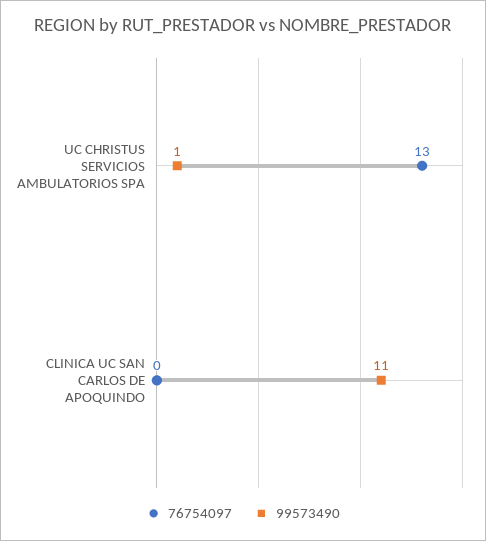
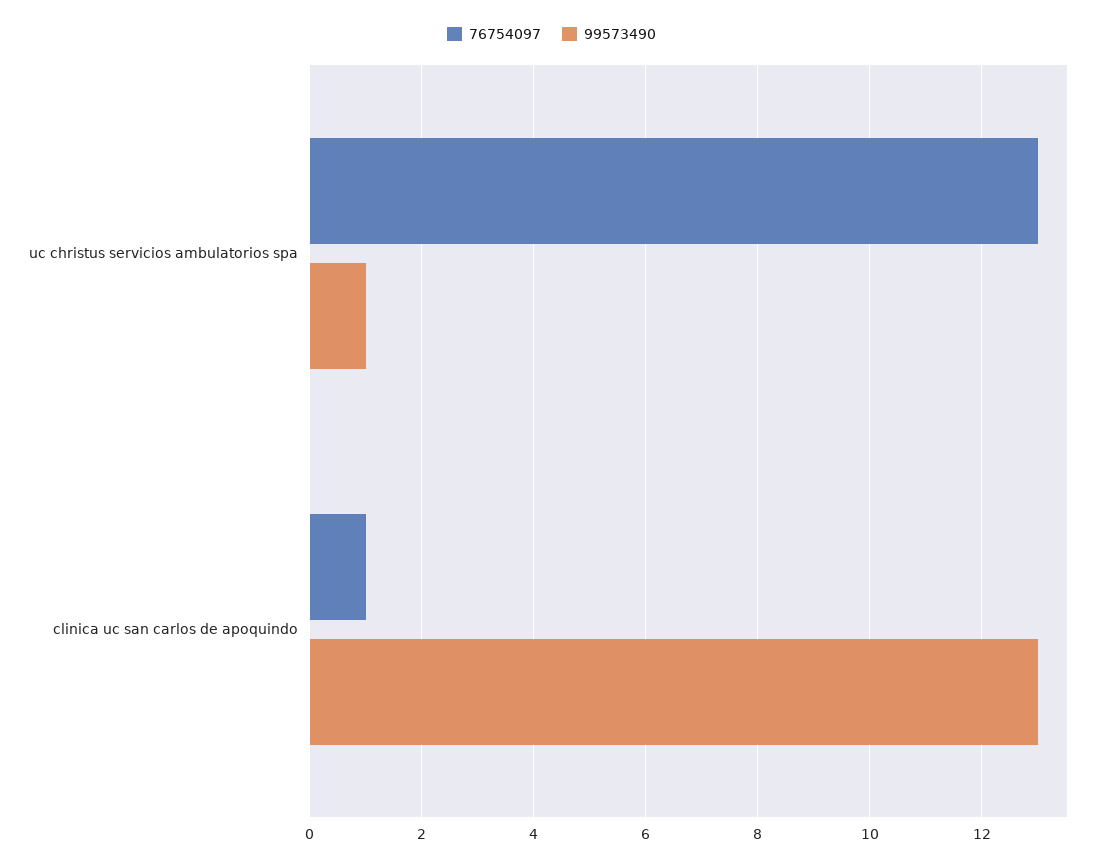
  {
    "76754097": {
      "UC CHRISTUS SERVICIOS AMBULATORIOS SPA": 13,
-     "CLINICA UC SAN CARLOS DE APOQUINDO": 0
+     "CLINICA UC SAN CARLOS DE APOQUINDO": 1
    },
    "99573490": {
      "UC CHRISTUS SERVICIOS AMBULATORIOS SPA": 1,
-     "CLINICA UC SAN CARLOS DE APOQUINDO": 11
+     "CLINICA UC SAN CARLOS DE APOQUINDO": 13
    }
  }

